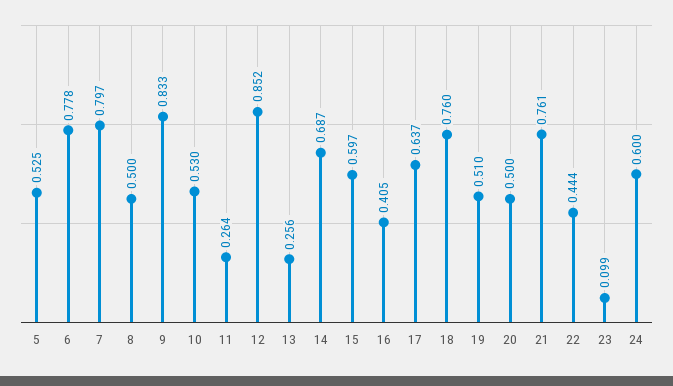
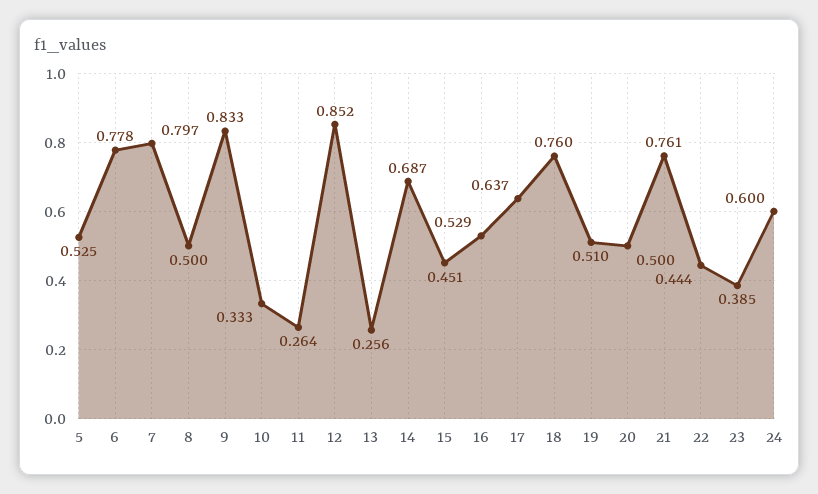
  {
    "5": 0.525,
    "6": 0.778,
    "7": 0.797,
    "8": 0.5,
    "9": 0.833,
-   "10": 0.53,
+   "10": 0.333,
    "11": 0.264,
    "12": 0.852,
    "13": 0.256,
    "14": 0.687,
-   "15": 0.597,
+   "15": 0.451,
-   "16": 0.405,
+   "16": 0.529,
    "17": 0.637,
    "18": 0.76,
    "19": 0.51,
    "20": 0.5,
    "21": 0.761,
    "22": 0.444,
-   "23": 0.099,
+   "23": 0.385,
    "24": 0.6
  }

